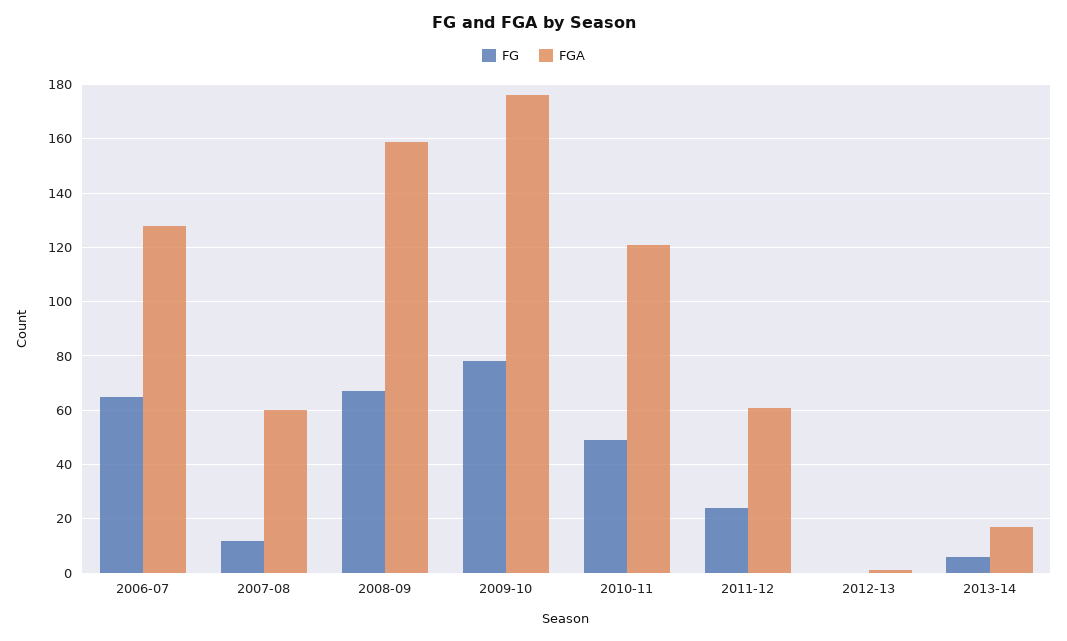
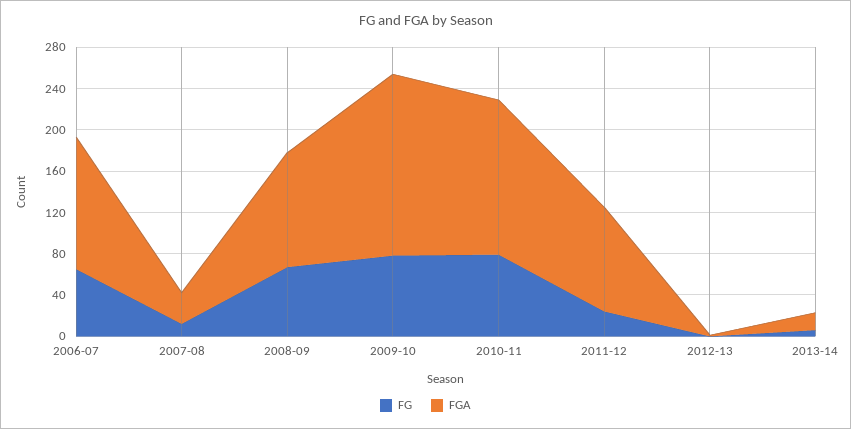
  {
    "FG": {
      "2006-07": 65,
      "2007-08": 10,
      "2008-09": 65,
      "2009-10": 80,
-     "2010-11": 50,
+     "2010-11": 80,
      "2011-12": 25,
      "2012-13": 0,
      "2013-14": 5
    },
    "FGA": {
      "2006-07": 130,
-     "2007-08": 60,
+     "2007-08": 30,
-     "2008-09": 160,
+     "2008-09": 110,
      "2009-10": 175,
-     "2010-11": 120,
+     "2010-11": 150,
-     "2011-12": 60,
+     "2011-12": 100,
      "2012-13": 0,
      "2013-14": 15
    }
  }

